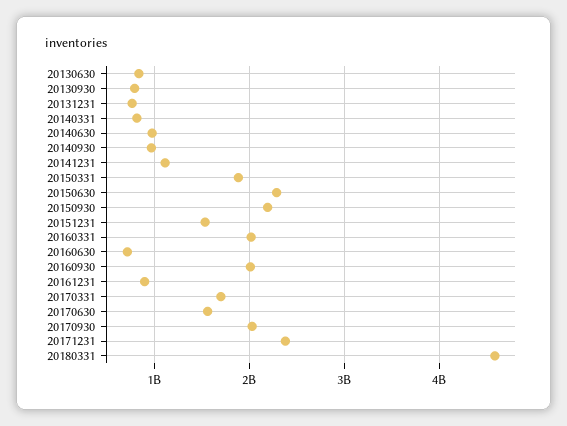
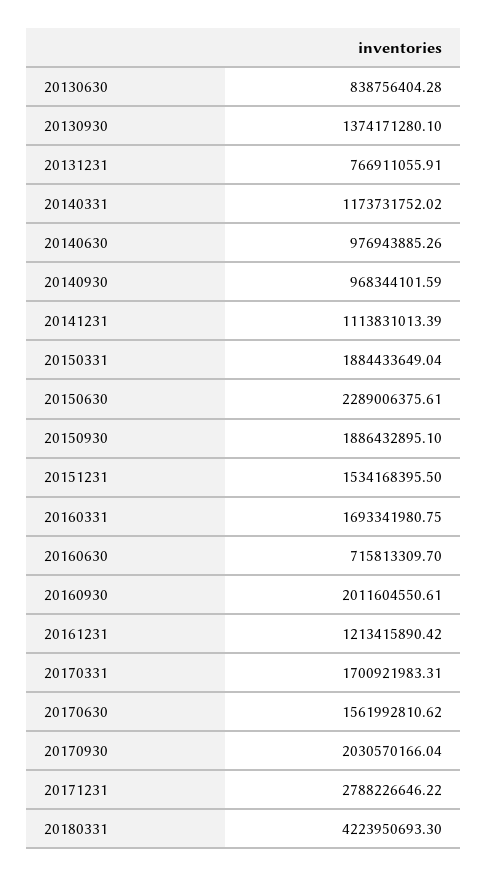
  {
    "20130630": 838756404.28,
-   "20130930": 800000000,
+   "20130930": 1374171280.1,
    "20131231": 766911055.91,
-   "20140331": 800000000,
+   "20140331": 1173731752.02,
    "20140630": 976943885.26,
    "20140930": 968344101.59,
    "20141231": 1113831013.39,
    "20150331": 1884433649.04,
    "20150630": 2289006375.61,
-   "20150930": 2200000000,
+   "20150930": 1886432895.1,
    "20151231": 1534168395.5,
-   "20160331": 2000000000,
+   "20160331": 1693341980.75,
    "20160630": 715813309.7,
    "20160930": 2011604550.61,
-   "20161231": 900000000,
+   "20161231": 1213415890.42,
    "20170331": 1700921983.31,
    "20170630": 1561992810.62,
    "20170930": 2030570166.04,
-   "20171231": 2400000000,
+   "20171231": 2788226646.22,
-   "20180331": 4600000000
+   "20180331": 4223950693.3
  }

